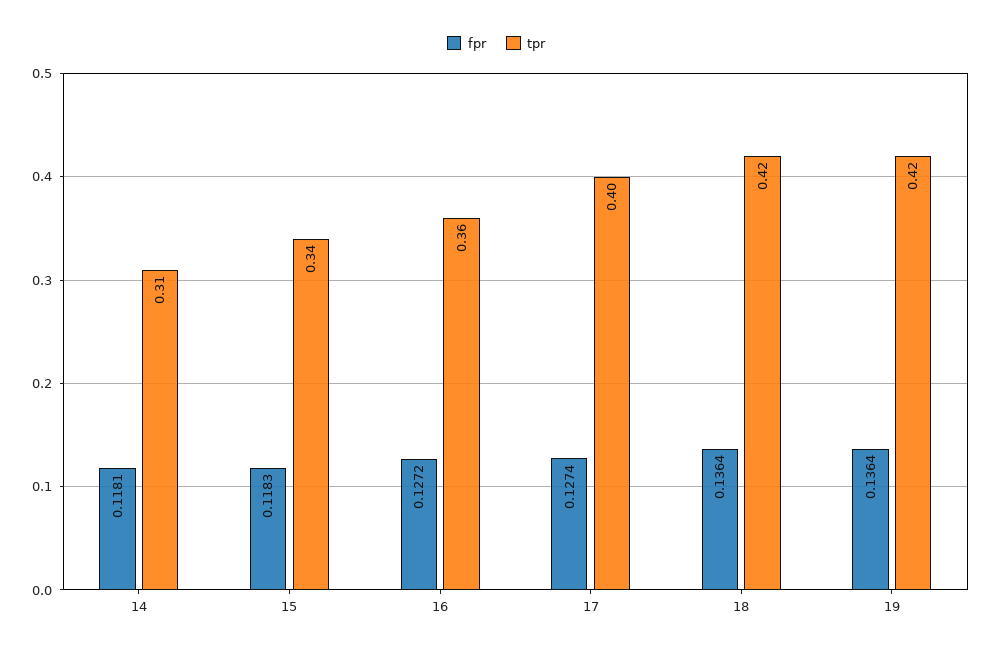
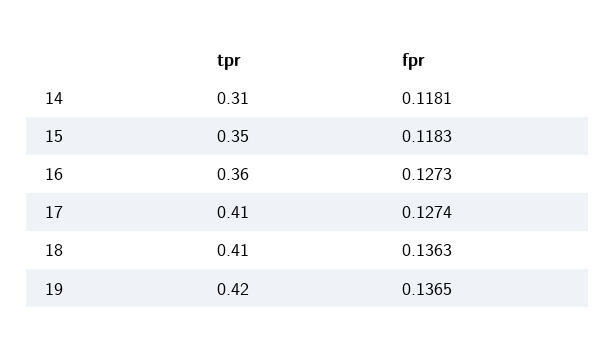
  {
    "fpr": {
      "14": 0.1181,
      "15": 0.1183,
-     "16": 0.1272,
+     "16": 0.1273,
      "17": 0.1274,
-     "18": 0.1364,
+     "18": 0.1363,
-     "19": 0.1364
+     "19": 0.1365
    },
    "tpr": {
      "14": 0.31,
-     "15": 0.34,
+     "15": 0.35,
      "16": 0.36,
-     "17": 0.4,
+     "17": 0.41,
-     "18": 0.42,
+     "18": 0.41,
      "19": 0.42
    }
  }

